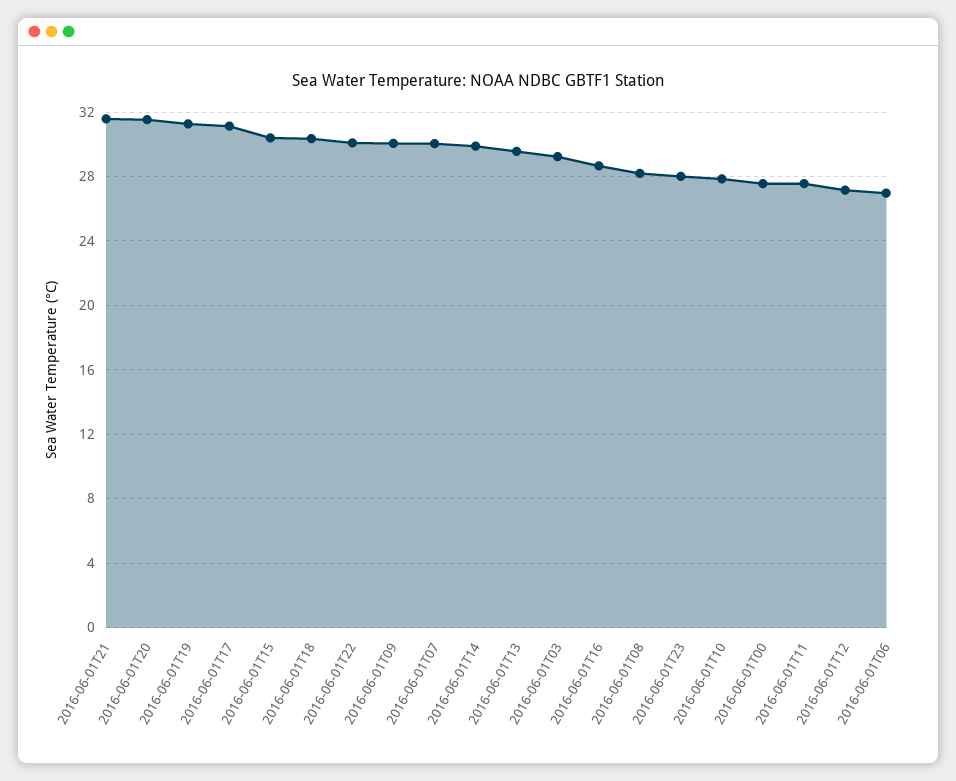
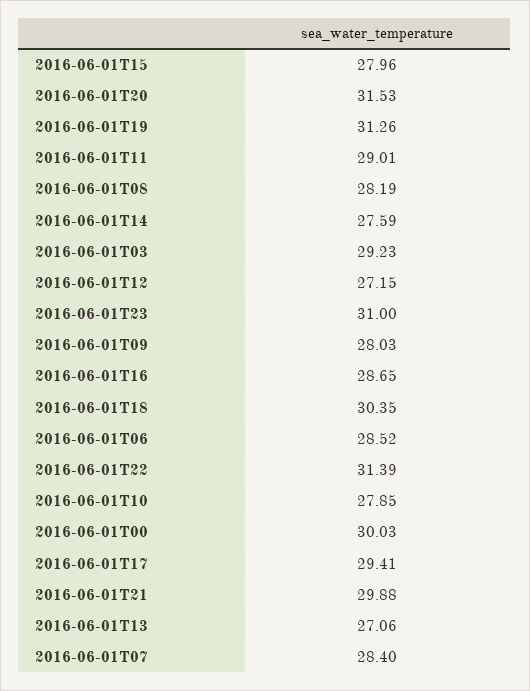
  {
-   "2016-06-01T21": 31.5,
+   "2016-06-01T21": 29.88,
    "2016-06-01T20": 31.53,
    "2016-06-01T19": 31.26,
-   "2016-06-01T17": 31,
+   "2016-06-01T17": 29.41,
-   "2016-06-01T15": 30.5,
+   "2016-06-01T15": 27.96,
    "2016-06-01T18": 30.35,
-   "2016-06-01T22": 30,
+   "2016-06-01T22": 31.39,
-   "2016-06-01T09": 30,
+   "2016-06-01T09": 28.03,
-   "2016-06-01T07": 30,
+   "2016-06-01T07": 28.4,
-   "2016-06-01T14": 30,
+   "2016-06-01T14": 27.59,
-   "2016-06-01T13": 29.5,
+   "2016-06-01T13": 27.06,
    "2016-06-01T03": 29.23,
    "2016-06-01T16": 28.65,
    "2016-06-01T08": 28.19,
-   "2016-06-01T23": 28,
+   "2016-06-01T23": 31,
    "2016-06-01T10": 27.85,
-   "2016-06-01T00": 27.5,
+   "2016-06-01T00": 30.03,
-   "2016-06-01T11": 27.5,
+   "2016-06-01T11": 29.01,
    "2016-06-01T12": 27.15,
-   "2016-06-01T06": 27
+   "2016-06-01T06": 28.52
  }

